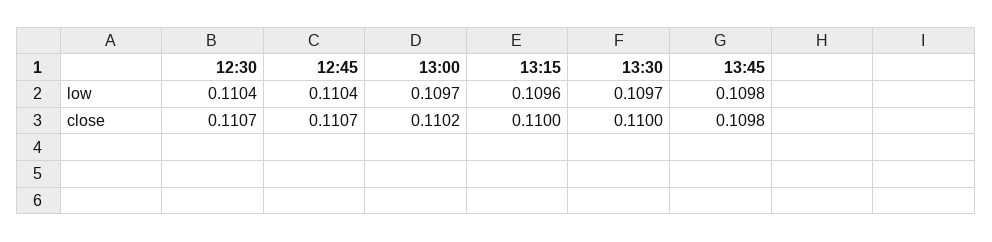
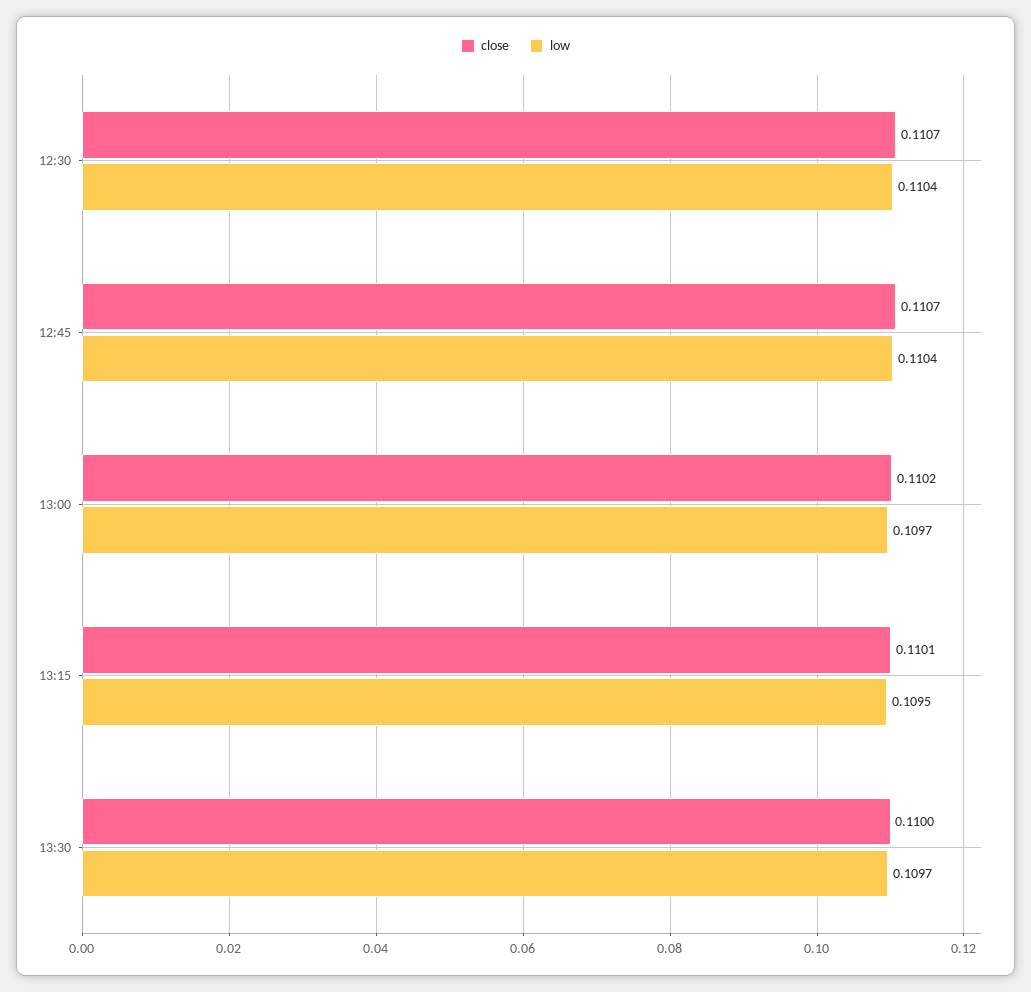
  {
    "low": {
      "12:30": 0.1104,
      "12:45": 0.1104,
      "13:00": 0.1097,
-     "13:15": 0.1096,
+     "13:15": 0.1095,
-     "13:30": 0.1097,
+     "13:30": 0.1097
-     "13:45": 0.1098
    },
    "close": {
      "12:30": 0.1107,
      "12:45": 0.1107,
      "13:00": 0.1102,
-     "13:15": 0.11,
+     "13:15": 0.1101,
-     "13:30": 0.11,
+     "13:30": 0.11
-     "13:45": 0.1098
    }
  }

